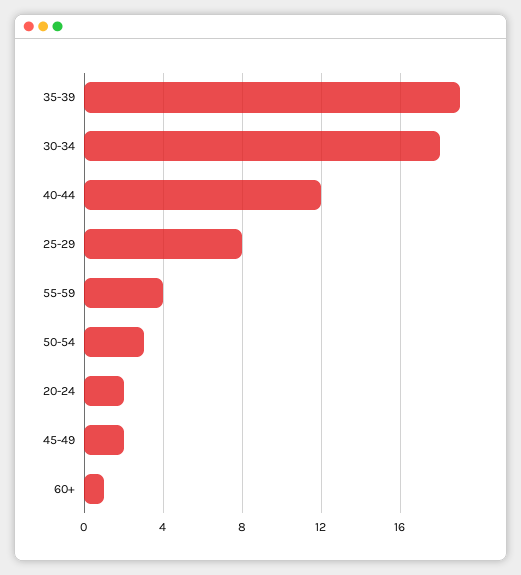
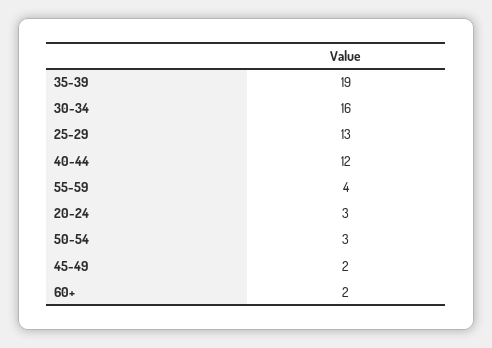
  {
    "35-39": 19,
-   "30-34": 18,
+   "30-34": 16,
    "40-44": 12,
-   "25-29": 8,
+   "25-29": 13,
    "55-59": 4,
    "50-54": 3,
-   "20-24": 2,
+   "20-24": 3,
    "45-49": 2,
-   "60+": 1
+   "60+": 2
  }

